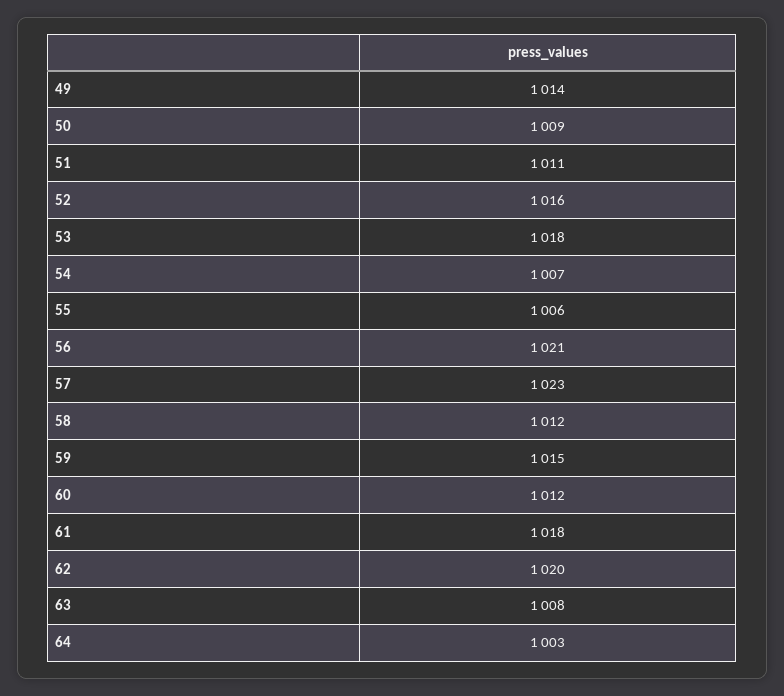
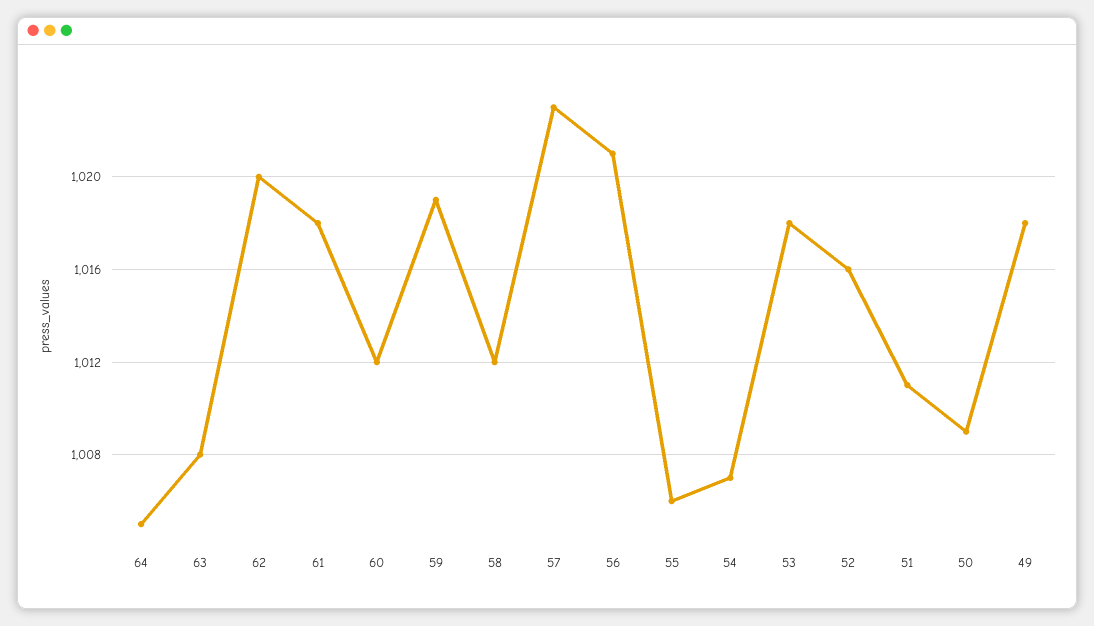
  {
-   "49": 1014,
+   "49": 1018,
    "50": 1009,
    "51": 1011,
    "52": 1016,
    "53": 1018,
    "54": 1007,
    "55": 1006,
    "56": 1021,
    "57": 1023,
    "58": 1012,
-   "59": 1015,
+   "59": 1019,
    "60": 1012,
    "61": 1018,
    "62": 1020,
    "63": 1008,
-   "64": 1003
+   "64": 1005
  }

